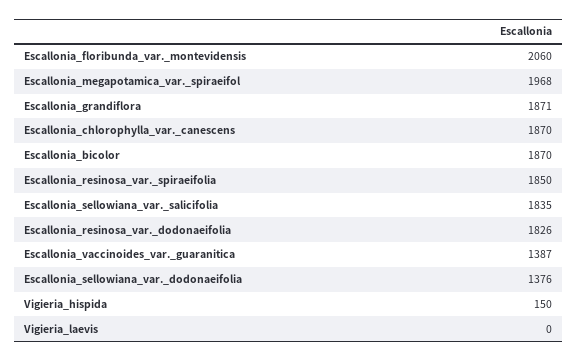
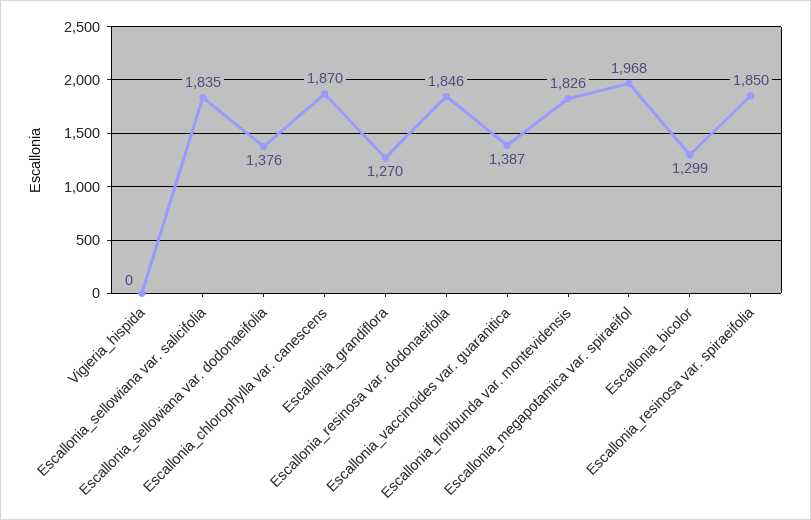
  {
-   "Escallonia_floribunda_var._montevidensis": 2060,
+   "Escallonia_floribunda_var._montevidensis": 1826,
    "Escallonia_megapotamica_var._spiraeifol": 1968,
-   "Escallonia_grandiflora": 1871,
+   "Escallonia_grandiflora": 1270,
    "Escallonia_chlorophylla_var._canescens": 1870,
-   "Escallonia_bicolor": 1870,
+   "Escallonia_bicolor": 1299,
    "Escallonia_resinosa_var._spiraeifolia": 1850,
    "Escallonia_sellowiana_var._salicifolia": 1835,
-   "Escallonia_resinosa_var._dodonaeifolia": 1826,
+   "Escallonia_resinosa_var._dodonaeifolia": 1846,
    "Escallonia_vaccinoides_var._guaranitica": 1387,
    "Escallonia_sellowiana_var._dodonaeifolia": 1376,
-   "Vigieria_hispida": 150,
+   "Vigieria_hispida": 0
-   "Vigieria_laevis": 0
  }

